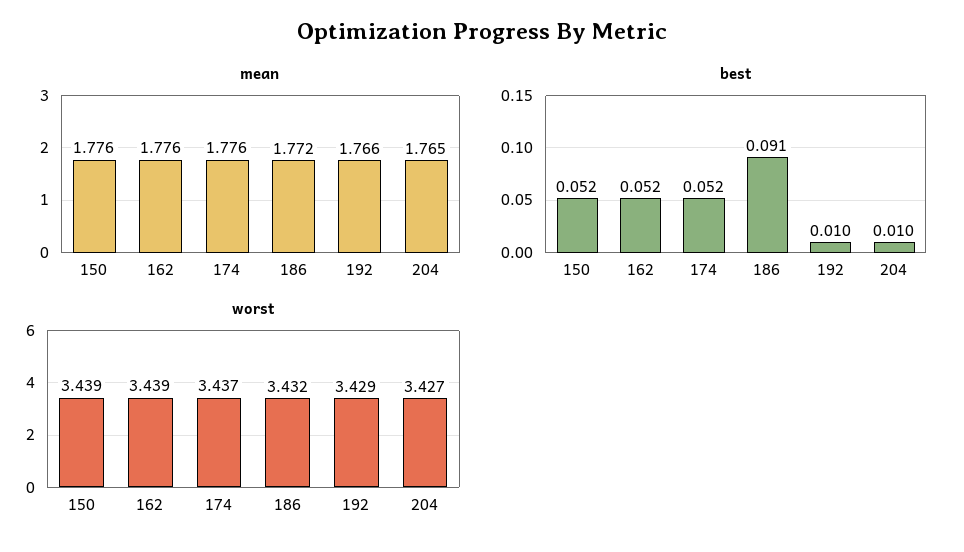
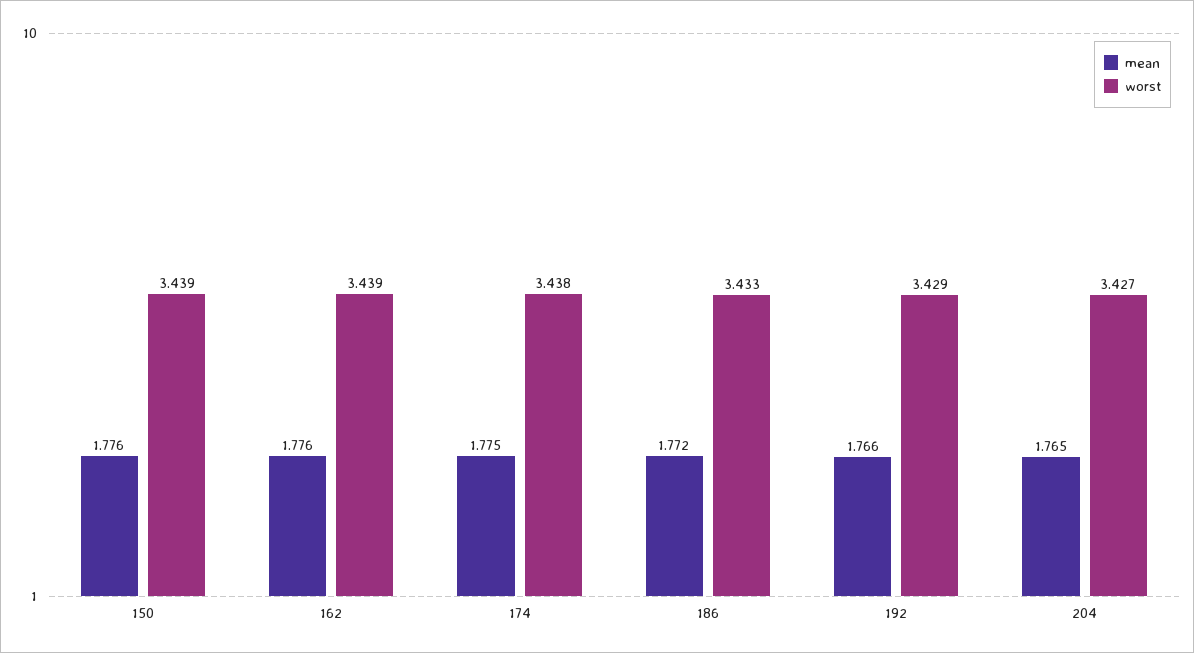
  {
    "mean": {
      "150": 1.776,
      "162": 1.776,
-     "174": 1.776,
+     "174": 1.775,
      "186": 1.772,
      "192": 1.766,
      "204": 1.765
    },
-   "best": {
-     "150": 0.052,
-     "162": 0.052,
-     "174": 0.052,
-     "186": 0.091,
-     "192": 0.01,
-     "204": 0.01
-   },
    "worst": {
      "150": 3.439,
      "162": 3.439,
-     "174": 3.437,
+     "174": 3.438,
-     "186": 3.432,
+     "186": 3.433,
      "192": 3.429,
      "204": 3.427
    }
  }

